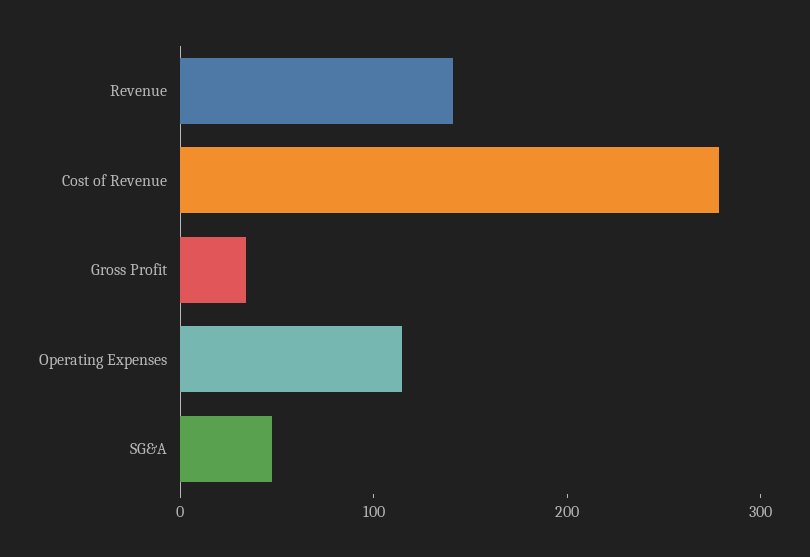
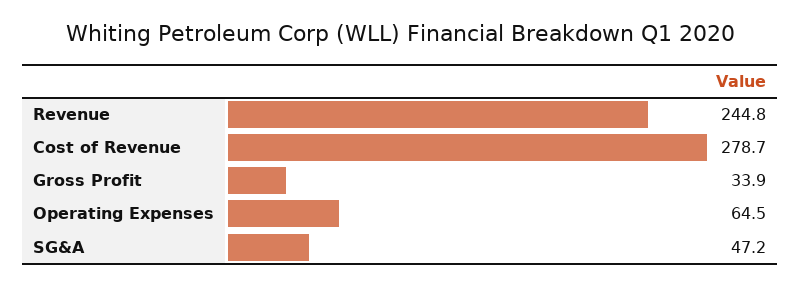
  {
-   "Revenue": 140,
+   "Revenue": 244.8,
    "Cost of Revenue": 278.7,
    "Gross Profit": 33.9,
-   "Operating Expenses": 120,
+   "Operating Expenses": 64.5,
    "SG&A": 47.2
  }

